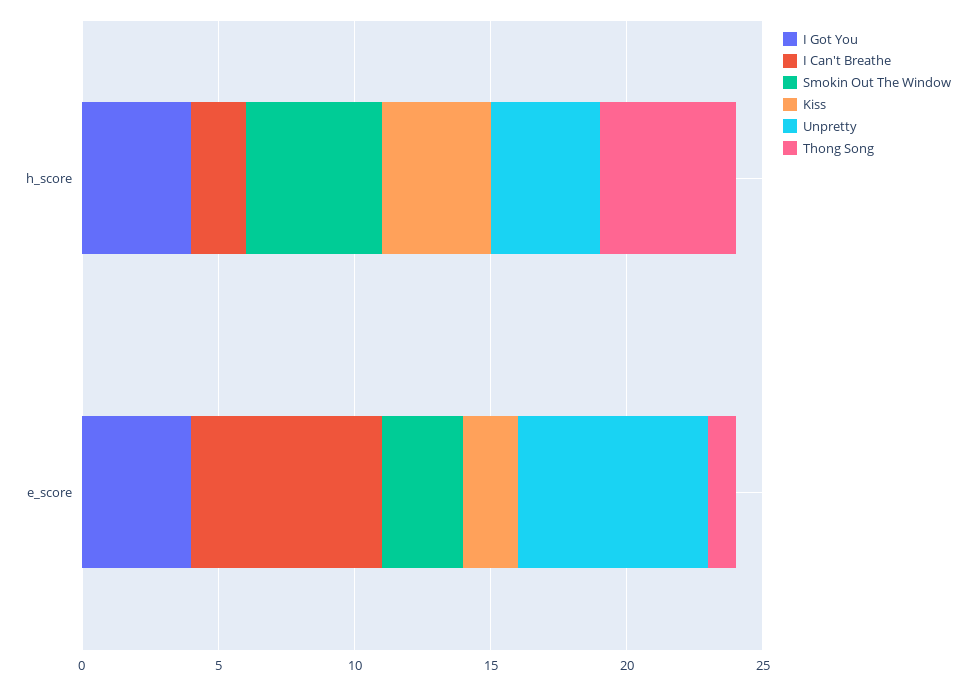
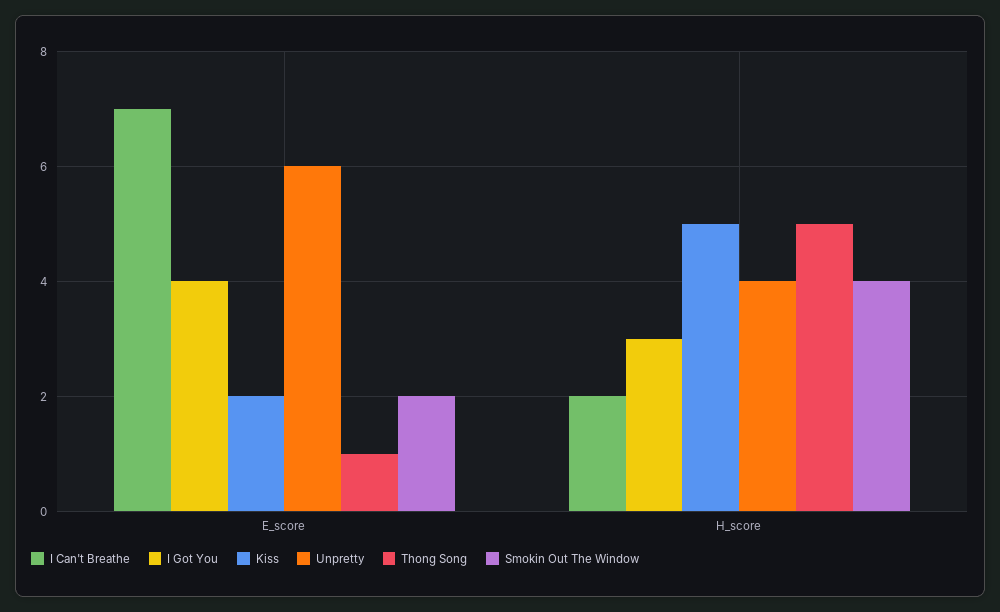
  {
    "I Got You": {
-     "h_score": 4,
+     "h_score": 3,
      "e_score": 4
    },
    "I Can't Breathe": {
      "h_score": 2,
      "e_score": 7
    },
    "Smokin Out The Window": {
-     "h_score": 5,
+     "h_score": 4,
-     "e_score": 3
+     "e_score": 2
    },
    "Kiss": {
-     "h_score": 4,
+     "h_score": 5,
      "e_score": 2
    },
    "Unpretty": {
      "h_score": 4,
-     "e_score": 7
+     "e_score": 6
    },
    "Thong Song": {
      "h_score": 5,
      "e_score": 1
    }
  }

